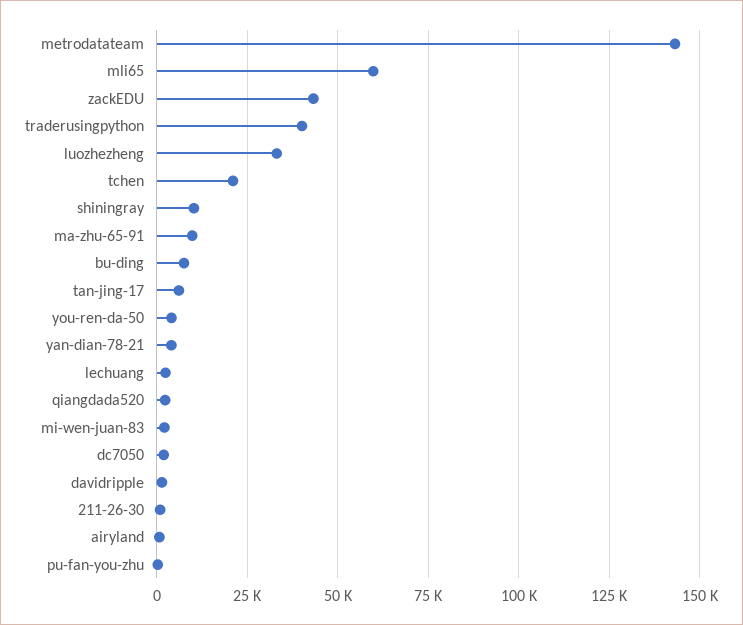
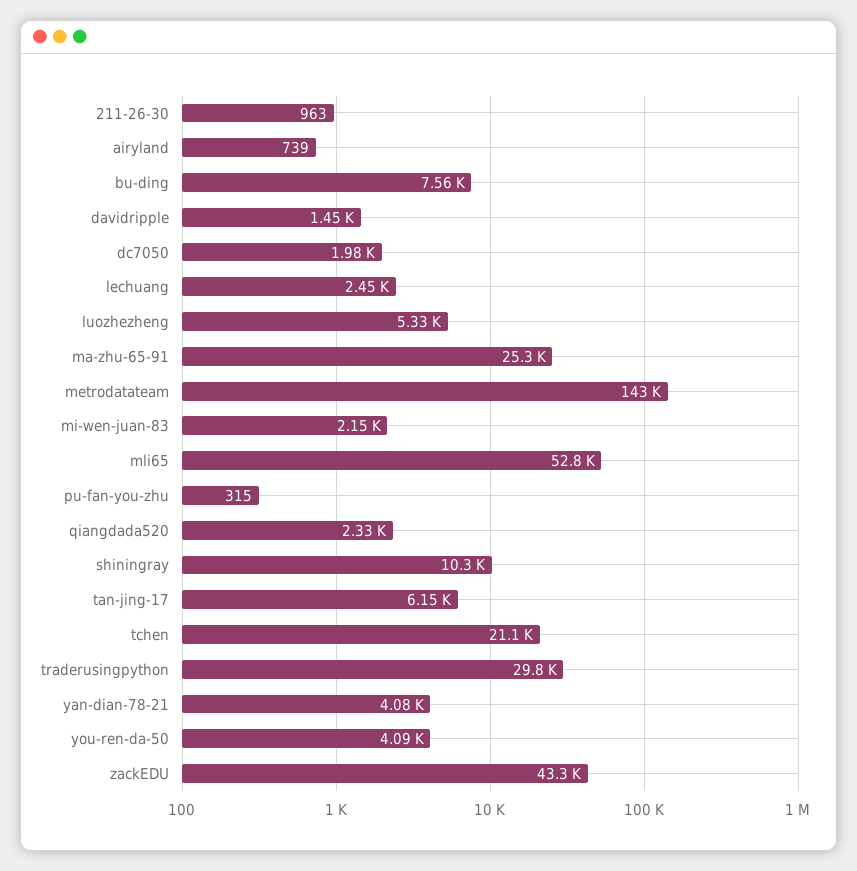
  {
    "metrodatateam": 143000,
-   "mli65": 60000,
+   "mli65": 52800,
    "zackEDU": 43300,
-   "traderusingpython": 40000,
+   "traderusingpython": 29800,
-   "luozhezheng": 32500,
+   "luozhezheng": 5330,
    "tchen": 21100,
    "shiningray": 10300,
-   "ma-zhu-65-91": 10000,
+   "ma-zhu-65-91": 25300,
    "bu-ding": 7560,
    "tan-jing-17": 6150,
    "you-ren-da-50": 4090,
    "yan-dian-78-21": 4080,
    "lechuang": 2450,
    "qiangdada520": 2330,
    "mi-wen-juan-83": 2150,
    "dc7050": 1980,
    "davidripple": 1450,
    "211-26-30": 963,
    "airyland": 739,
    "pu-fan-you-zhu": 315
  }

